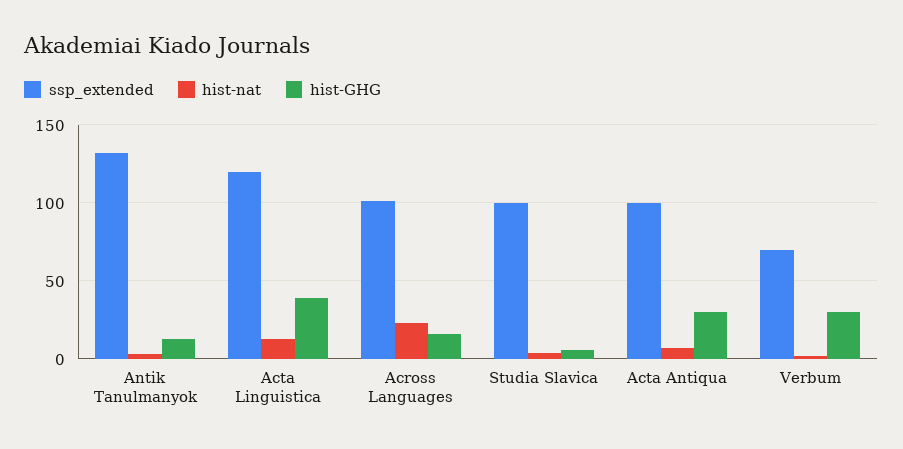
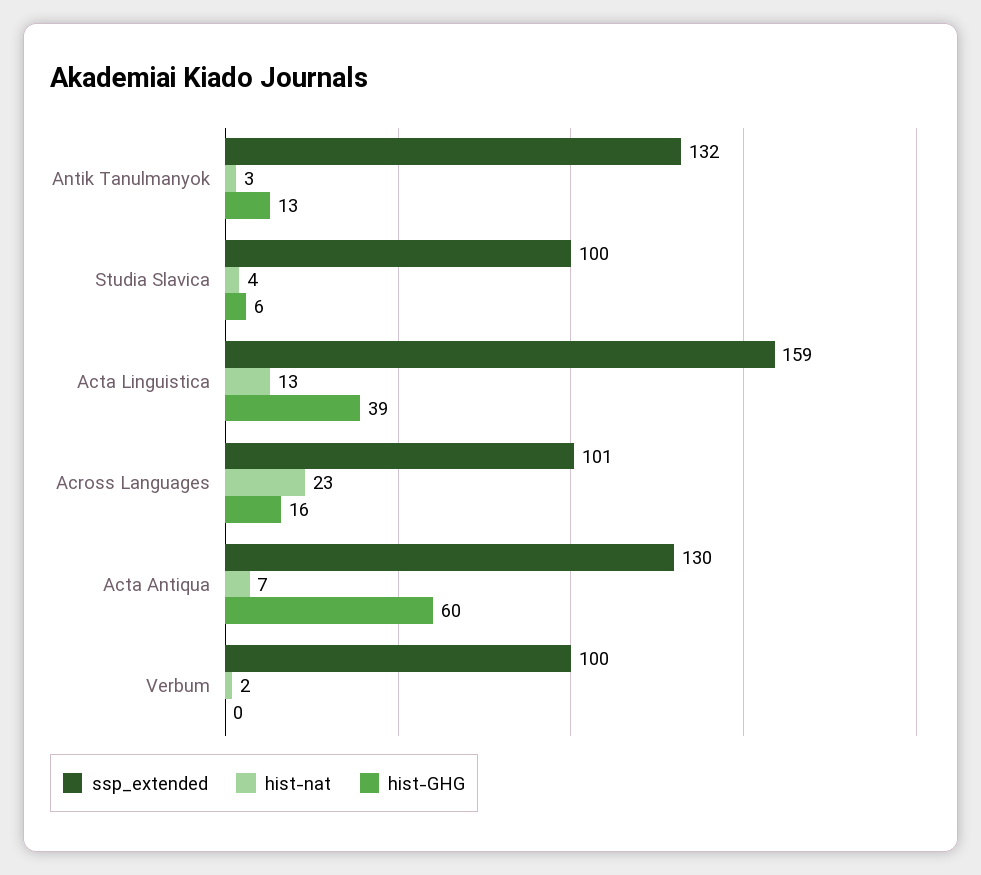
  {
    "ssp_extended": {
      "Antik Tanulmanyok": 132,
-     "Acta Linguistica": 120,
+     "Acta Linguistica": 159,
      "Across Languages": 101,
      "Studia Slavica": 100,
-     "Acta Antiqua": 100,
+     "Acta Antiqua": 130,
-     "Verbum": 70
+     "Verbum": 100
    },
    "hist-nat": {
      "Antik Tanulmanyok": 3,
      "Acta Linguistica": 13,
      "Across Languages": 23,
      "Studia Slavica": 4,
      "Acta Antiqua": 7,
      "Verbum": 2
    },
    "hist-GHG": {
      "Antik Tanulmanyok": 13,
      "Acta Linguistica": 39,
      "Across Languages": 16,
      "Studia Slavica": 6,
-     "Acta Antiqua": 30,
+     "Acta Antiqua": 60,
-     "Verbum": 30
+     "Verbum": 0
    }
  }

